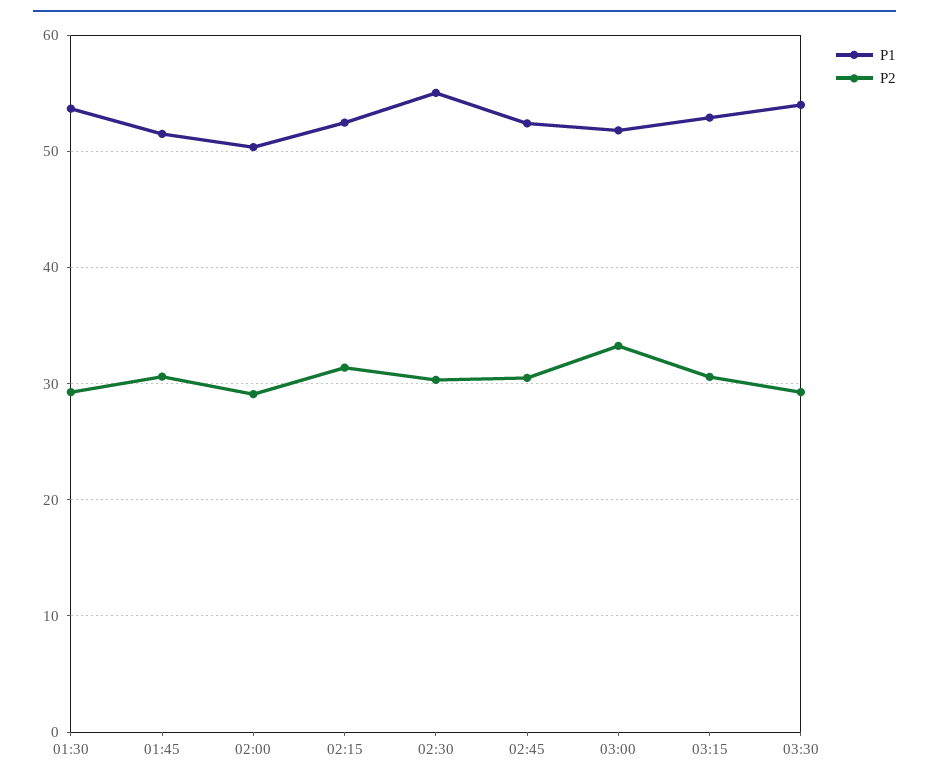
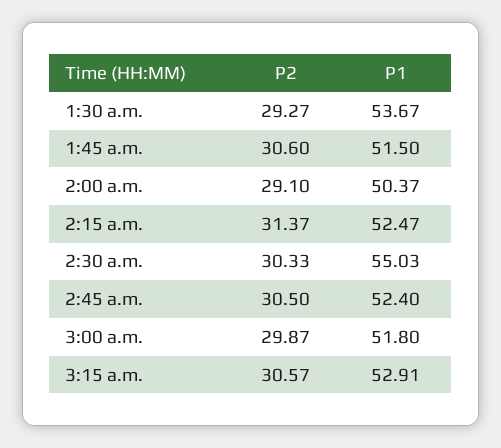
  {
    "P1": {
      "01:30": 53.67,
      "01:45": 51.5,
      "02:00": 50.37,
      "02:15": 52.47,
      "02:30": 55.03,
      "02:45": 52.4,
      "03:00": 51.8,
-     "03:15": 52.91,
+     "03:15": 52.91
-     "03:30": 54
    },
    "P2": {
      "01:30": 29.27,
      "01:45": 30.6,
      "02:00": 29.1,
      "02:15": 31.37,
      "02:30": 30.33,
      "02:45": 30.5,
-     "03:00": 33,
+     "03:00": 29.87,
-     "03:15": 30.57,
+     "03:15": 30.57
-     "03:30": 29
    }
  }

